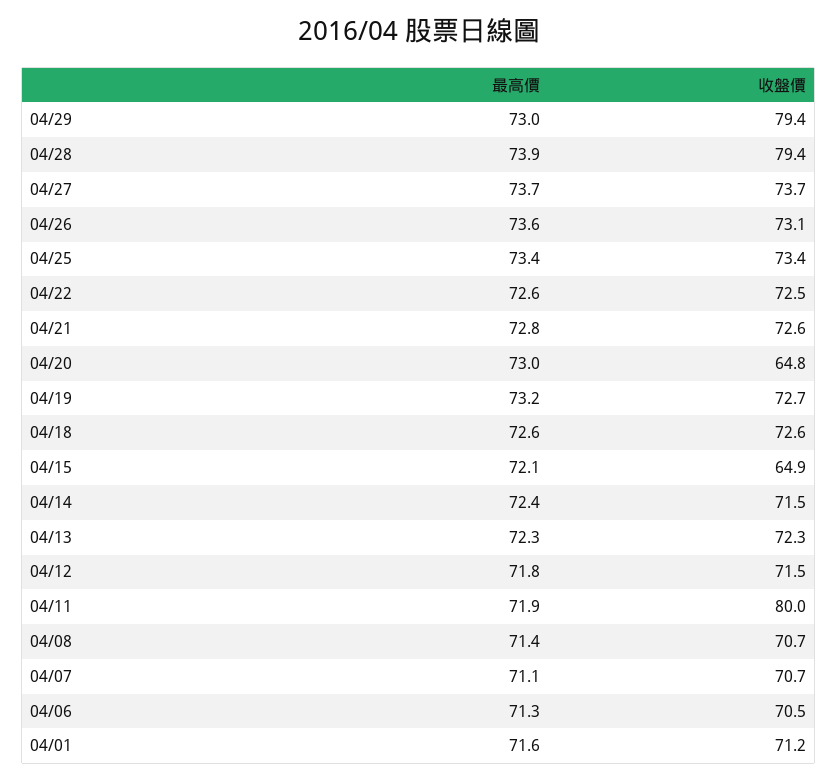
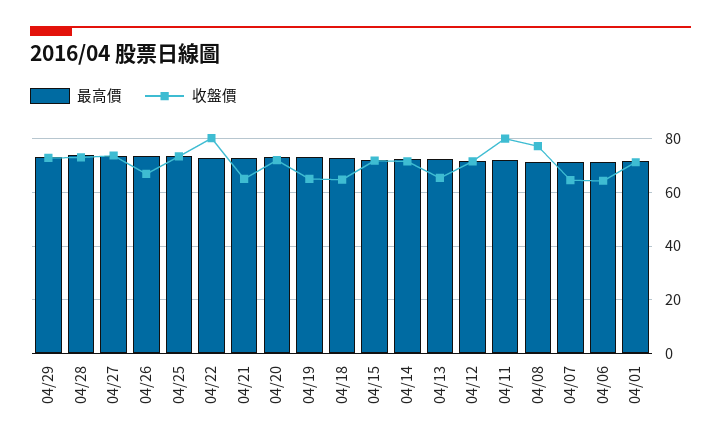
  {
    "最高價": {
      "04/29": 73,
      "04/28": 73.9,
      "04/27": 73.7,
      "04/26": 73.6,
      "04/25": 73.4,
      "04/22": 72.6,
      "04/21": 72.8,
      "04/20": 73,
      "04/19": 73.2,
      "04/18": 72.6,
      "04/15": 72.1,
      "04/14": 72.4,
      "04/13": 72.3,
      "04/12": 71.8,
      "04/11": 71.9,
      "04/08": 71.4,
      "04/07": 71.1,
      "04/06": 71.3,
      "04/01": 71.6
    },
    "收盤價": {
-     "04/29": 79.4,
+     "04/29": 72.5,
-     "04/28": 79.4,
+     "04/28": 72.5,
      "04/27": 73.7,
-     "04/26": 73.1,
+     "04/26": 67.5,
      "04/25": 73.4,
-     "04/22": 72.5,
+     "04/22": 80,
-     "04/21": 72.6,
+     "04/21": 65,
-     "04/20": 64.8,
+     "04/20": 72.5,
-     "04/19": 72.7,
+     "04/19": 65,
-     "04/18": 72.6,
+     "04/18": 65,
-     "04/15": 64.9,
+     "04/15": 72.5,
      "04/14": 71.5,
-     "04/13": 72.3,
+     "04/13": 65,
      "04/12": 71.5,
      "04/11": 80,
-     "04/08": 70.7,
+     "04/08": 77.5,
-     "04/07": 70.7,
+     "04/07": 65,
-     "04/06": 70.5,
+     "04/06": 65,
      "04/01": 71.2
    }
  }

